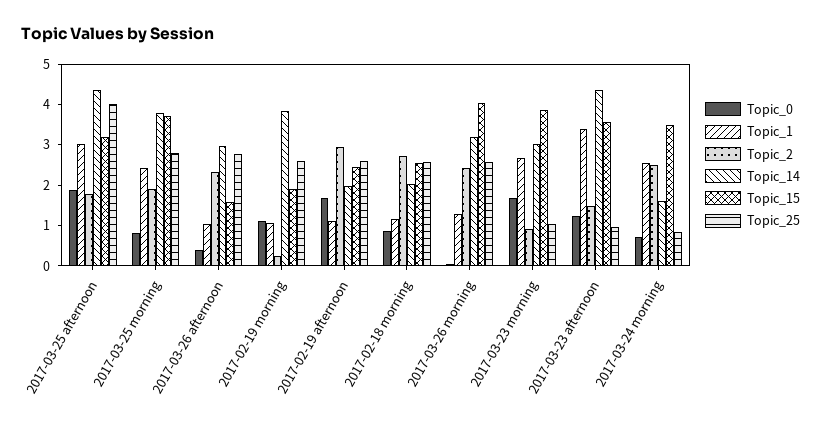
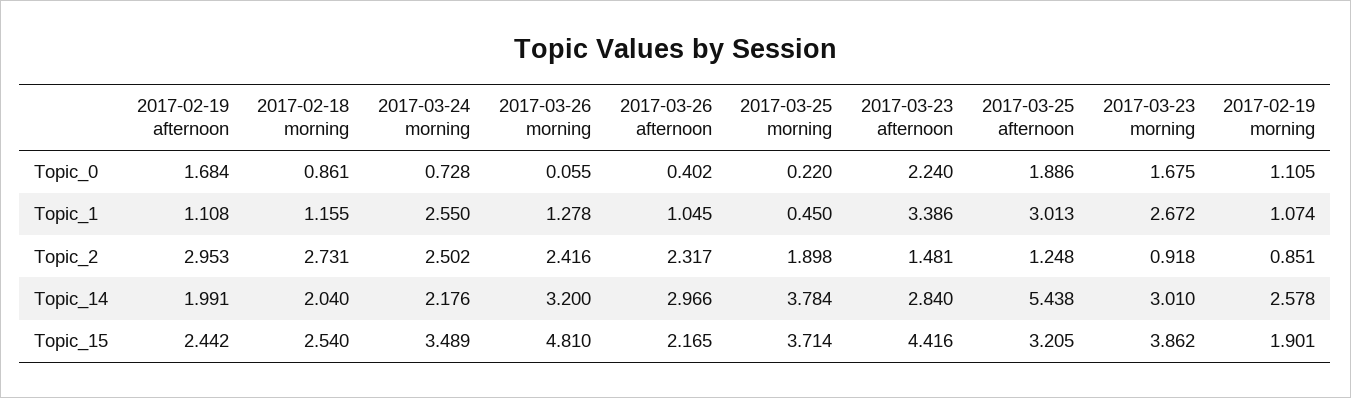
  {
    "Topic_0": {
      "2017-03-25 afternoon": 1.886,
-     "2017-03-25 morning": 0.8,
+     "2017-03-25 morning": 0.22,
      "2017-03-26 afternoon": 0.402,
      "2017-02-19 morning": 1.105,
      "2017-02-19 afternoon": 1.684,
      "2017-02-18 morning": 0.861,
      "2017-03-26 morning": 0.055,
      "2017-03-23 morning": 1.675,
-     "2017-03-23 afternoon": 1.2,
+     "2017-03-23 afternoon": 2.24,
      "2017-03-24 morning": 0.728
    },
    "Topic_1": {
      "2017-03-25 afternoon": 3.013,
-     "2017-03-25 morning": 2.4,
+     "2017-03-25 morning": 0.45,
      "2017-03-26 afternoon": 1.045,
      "2017-02-19 morning": 1.074,
      "2017-02-19 afternoon": 1.108,
      "2017-02-18 morning": 1.155,
      "2017-03-26 morning": 1.278,
      "2017-03-23 morning": 2.672,
      "2017-03-23 afternoon": 3.386,
      "2017-03-24 morning": 2.55
    },
    "Topic_2": {
-     "2017-03-25 afternoon": 1.8,
+     "2017-03-25 afternoon": 1.248,
      "2017-03-25 morning": 1.898,
      "2017-03-26 afternoon": 2.317,
-     "2017-02-19 morning": 0.2,
+     "2017-02-19 morning": 0.851,
      "2017-02-19 afternoon": 2.953,
      "2017-02-18 morning": 2.731,
      "2017-03-26 morning": 2.416,
      "2017-03-23 morning": 0.918,
      "2017-03-23 afternoon": 1.481,
      "2017-03-24 morning": 2.502
    },
    "Topic_14": {
-     "2017-03-25 afternoon": 4.4,
+     "2017-03-25 afternoon": 5.438,
      "2017-03-25 morning": 3.784,
      "2017-03-26 afternoon": 2.966,
-     "2017-02-19 morning": 3.8,
+     "2017-02-19 morning": 2.578,
      "2017-02-19 afternoon": 1.991,
      "2017-02-18 morning": 2.04,
      "2017-03-26 morning": 3.2,
      "2017-03-23 morning": 3.01,
-     "2017-03-23 afternoon": 4.4,
+     "2017-03-23 afternoon": 2.84,
-     "2017-03-24 morning": 1.6
+     "2017-03-24 morning": 2.176
    },
    "Topic_15": {
      "2017-03-25 afternoon": 3.205,
      "2017-03-25 morning": 3.714,
-     "2017-03-26 afternoon": 1.6,
+     "2017-03-26 afternoon": 2.165,
      "2017-02-19 morning": 1.901,
      "2017-02-19 afternoon": 2.442,
      "2017-02-18 morning": 2.54,
-     "2017-03-26 morning": 4,
+     "2017-03-26 morning": 4.81,
      "2017-03-23 morning": 3.862,
-     "2017-03-23 afternoon": 3.6,
+     "2017-03-23 afternoon": 4.416,
      "2017-03-24 morning": 3.489
-   },
+   }
-   "Topic_25": {
-     "2017-03-25 afternoon": 4,
-     "2017-03-25 morning": 2.8,
-     "2017-03-26 afternoon": 2.8,
-     "2017-02-19 morning": 2.6,
-     "2017-02-19 afternoon": 2.6,
-     "2017-02-18 morning": 2.6,
-     "2017-03-26 morning": 2.6,
-     "2017-03-23 morning": 1,
-     "2017-03-23 afternoon": 1,
-     "2017-03-24 morning": 0.8
-   }
  }

